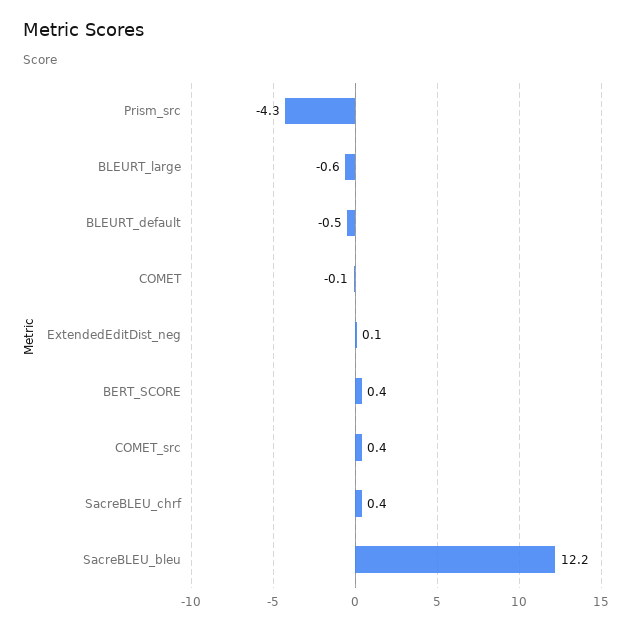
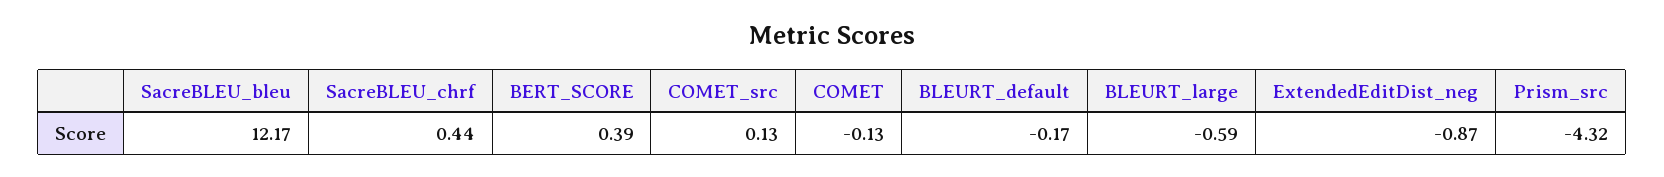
  {
    "Prism_src": -4.32,
    "BLEURT_large": -0.59,
-   "BLEURT_default": -0.5,
+   "BLEURT_default": -0.17,
    "COMET": -0.13,
-   "ExtendedEditDist_neg": 0.1,
+   "ExtendedEditDist_neg": -0.87,
    "BERT_SCORE": 0.39,
-   "COMET_src": 0.4,
+   "COMET_src": 0.13,
    "SacreBLEU_chrf": 0.44,
    "SacreBLEU_bleu": 12.17
  }

